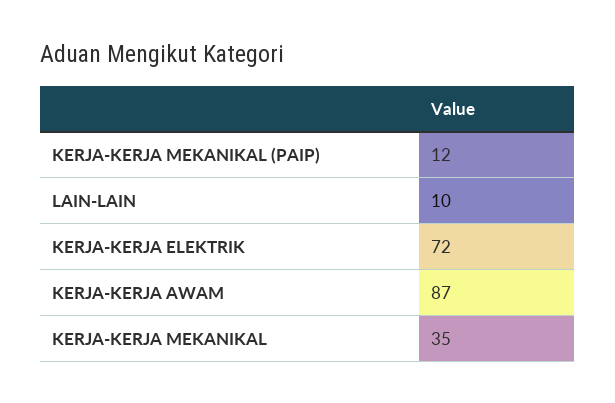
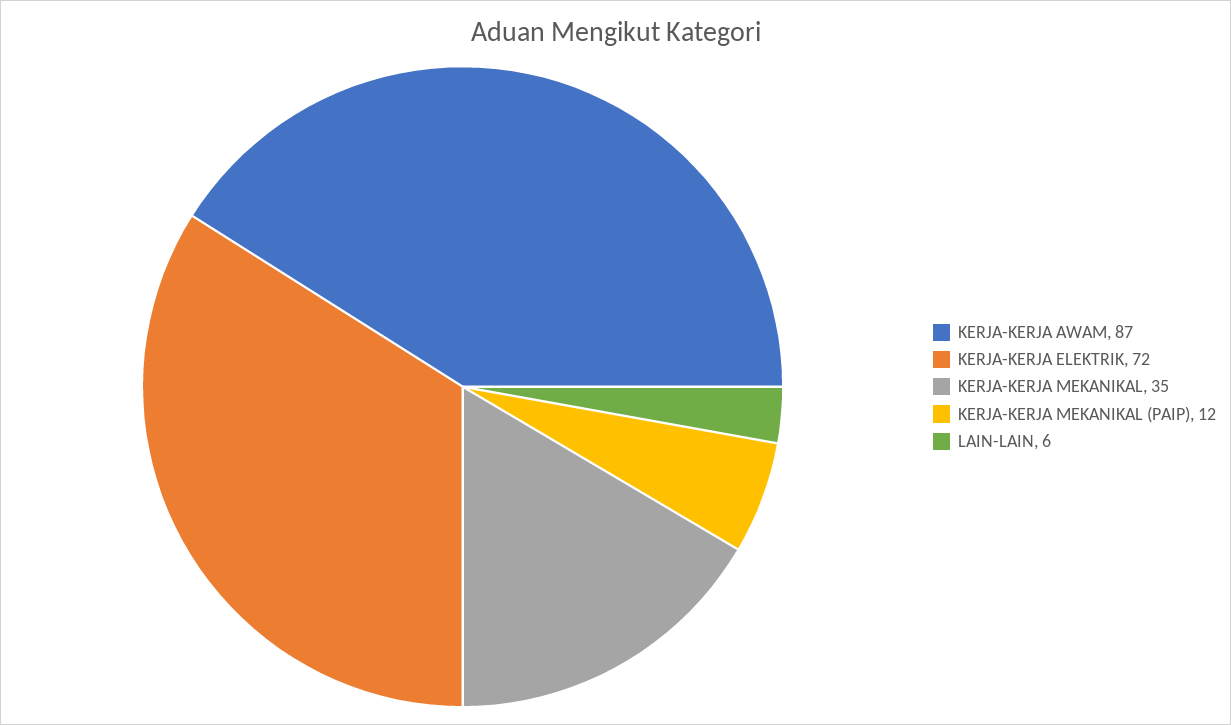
  {
    "KERJA-KERJA MEKANIKAL (PAIP)": 12,
-   "LAIN-LAIN": 10,
+   "LAIN-LAIN": 6,
    "KERJA-KERJA ELEKTRIK": 72,
    "KERJA-KERJA AWAM": 87,
    "KERJA-KERJA MEKANIKAL": 35
  }

